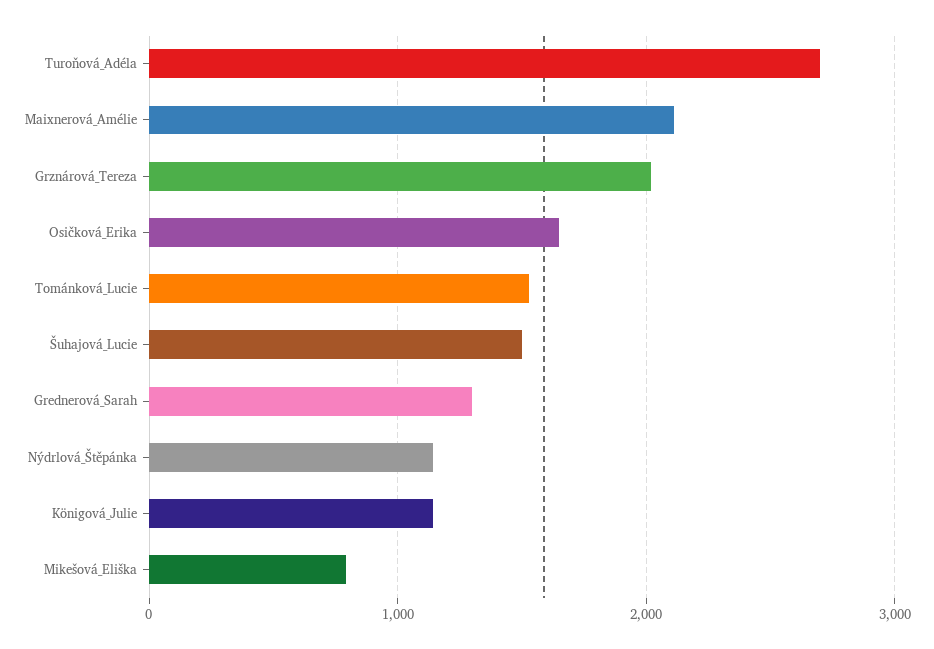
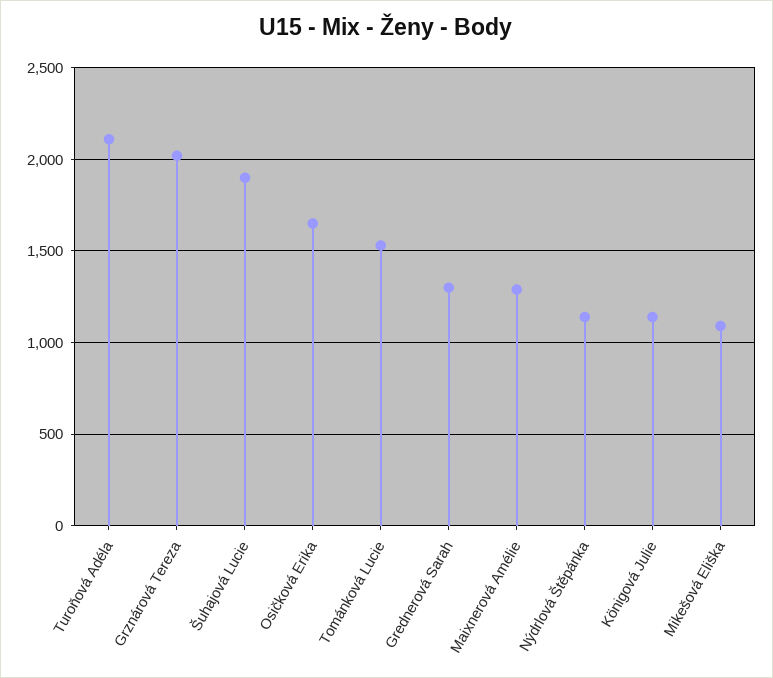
  {
-   "Turoňová_Adéla": 2700,
+   "Turoňová_Adéla": 2100,
-   "Maixnerová_Amélie": 2100,
+   "Maixnerová_Amélie": 1300,
    "Grznárová_Tereza": 2000,
    "Osičková_Erika": 1650,
    "Tománková_Lucie": 1550,
-   "Šuhajová_Lucie": 1500,
+   "Šuhajová_Lucie": 1900,
    "Grednerová_Sarah": 1300,
    "Nýdrlová_Štěpánka": 1150,
    "Königová_Julie": 1150,
-   "Mikešová_Eliška": 800
+   "Mikešová_Eliška": 1100
  }

